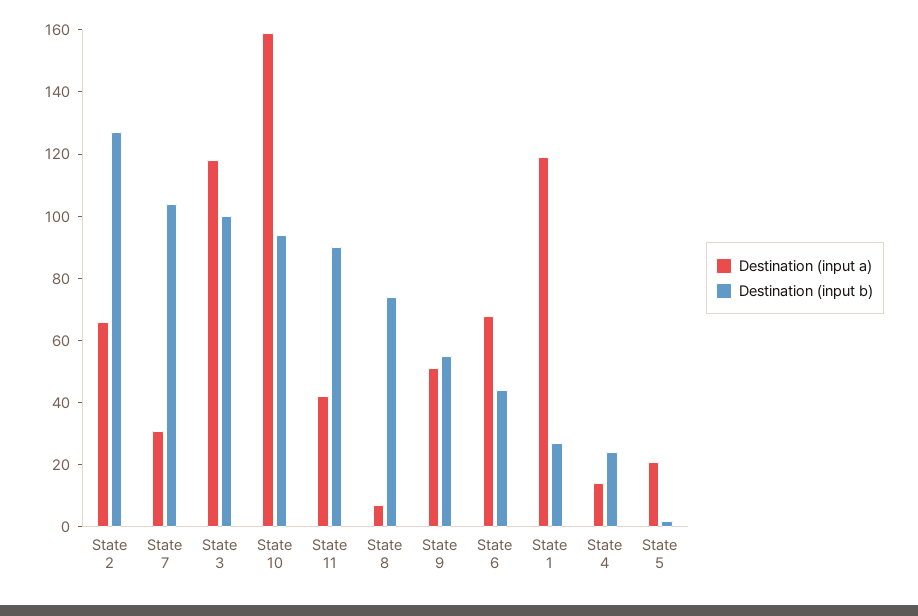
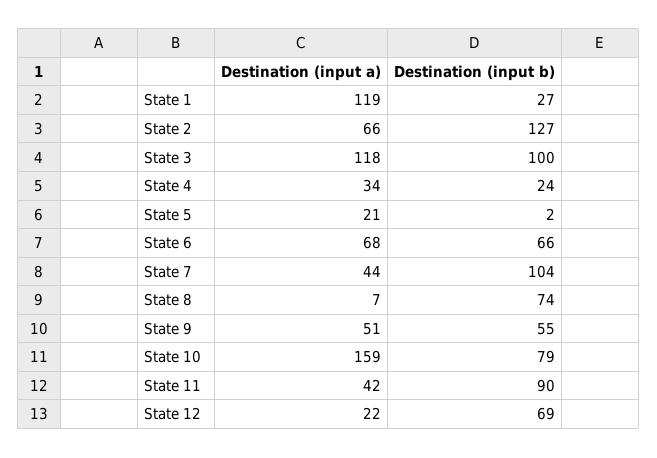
  {
    "Destination (input a)": {
      "State 2": 66,
-     "State 7": 30,
+     "State 7": 44,
      "State 3": 118,
      "State 10": 159,
      "State 11": 42,
      "State 8": 7,
      "State 9": 51,
      "State 6": 68,
      "State 1": 119,
-     "State 4": 15,
+     "State 4": 34,
-     "State 5": 21
+     "State 5": 21,
+     "State 12": 22
    },
    "Destination (input b)": {
      "State 2": 127,
      "State 7": 104,
      "State 3": 100,
-     "State 10": 95,
+     "State 10": 79,
      "State 11": 90,
      "State 8": 74,
      "State 9": 55,
-     "State 6": 45,
+     "State 6": 66,
      "State 1": 27,
      "State 4": 24,
-     "State 5": 2
+     "State 5": 2,
+     "State 12": 69
    }
  }

